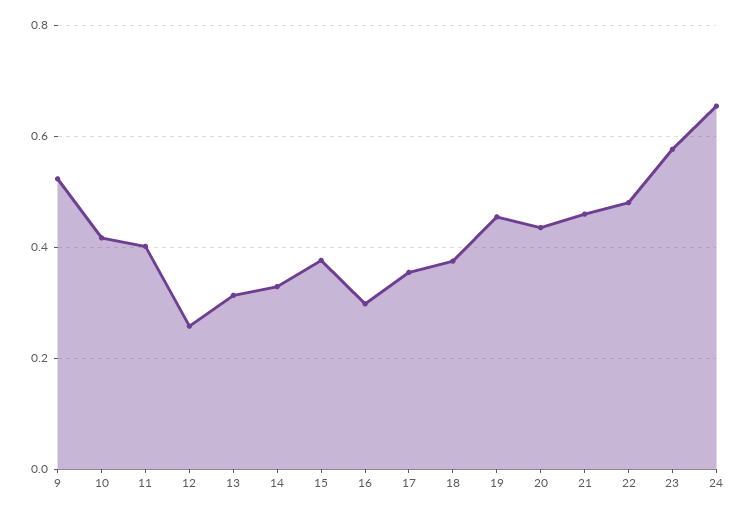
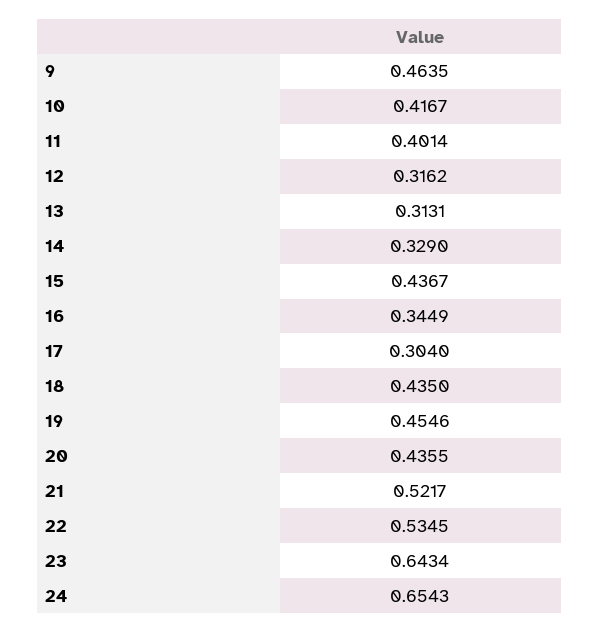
  {
-   "9": 0.52,
+   "9": 0.4635,
    "10": 0.4167,
    "11": 0.4014,
-   "12": 0.26,
+   "12": 0.3162,
    "13": 0.3131,
    "14": 0.329,
-   "15": 0.38,
+   "15": 0.4367,
-   "16": 0.3,
+   "16": 0.3449,
-   "17": 0.36,
+   "17": 0.304,
-   "18": 0.38,
+   "18": 0.435,
    "19": 0.4546,
    "20": 0.4355,
-   "21": 0.46,
+   "21": 0.5217,
-   "22": 0.48,
+   "22": 0.5345,
-   "23": 0.58,
+   "23": 0.6434,
    "24": 0.6543
  }

